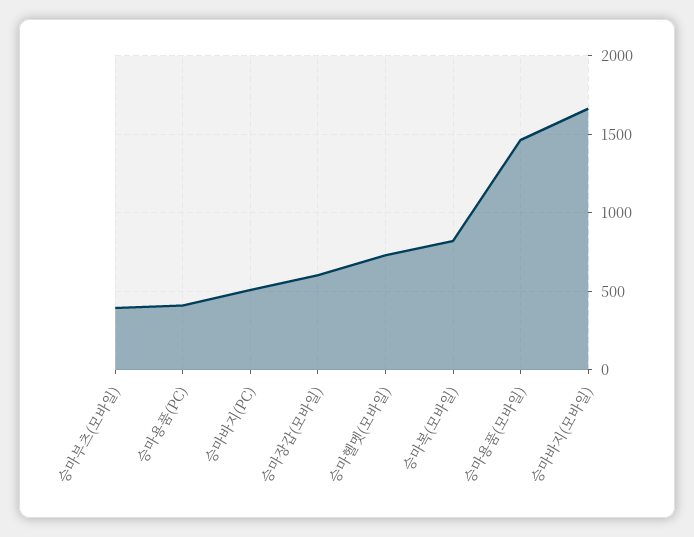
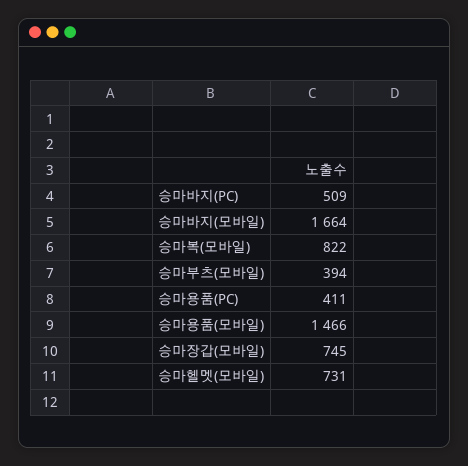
  {
    "승마부츠(모바일)": 394,
    "승마용품(PC)": 411,
    "승마바지(PC)": 509,
-   "승마장갑(모바일)": 600,
+   "승마장갑(모바일)": 745,
    "승마헬멧(모바일)": 731,
    "승마복(모바일)": 822,
    "승마용품(모바일)": 1466,
    "승마바지(모바일)": 1664
  }

